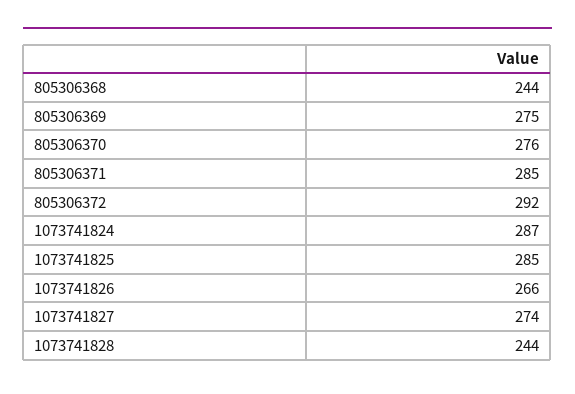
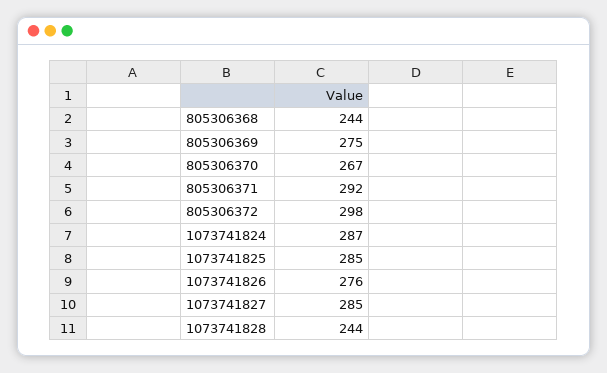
  {
    "805306368": 244,
    "805306369": 275,
-   "805306370": 276,
+   "805306370": 267,
-   "805306371": 285,
+   "805306371": 292,
-   "805306372": 292,
+   "805306372": 298,
    "1073741824": 287,
    "1073741825": 285,
-   "1073741826": 266,
+   "1073741826": 276,
-   "1073741827": 274,
+   "1073741827": 285,
    "1073741828": 244
  }

